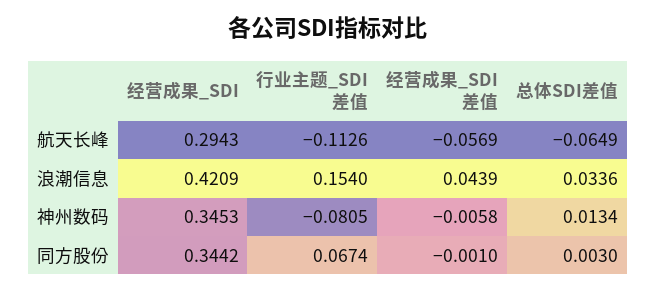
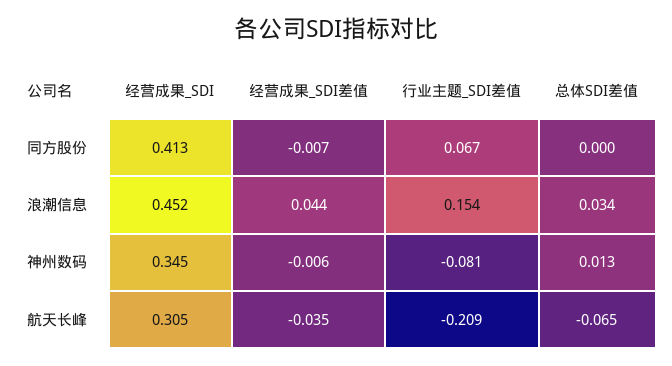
  {
    "经营成果_SDI": {
-     "航天长峰": 0.2943,
+     "航天长峰": 0.305,
-     "浪潮信息": 0.4209,
+     "浪潮信息": 0.452,
      "神州数码": 0.3453,
-     "同方股份": 0.3442
+     "同方股份": 0.413
    },
    "行业主题_SDI差值": {
-     "航天长峰": -0.1126,
+     "航天长峰": -0.209,
      "浪潮信息": 0.154,
      "神州数码": -0.0805,
      "同方股份": 0.0674
    },
    "经营成果_SDI差值": {
-     "航天长峰": -0.0569,
+     "航天长峰": -0.035,
      "浪潮信息": 0.0439,
      "神州数码": -0.0058,
-     "同方股份": -0.001
+     "同方股份": -0.007
    },
    "总体SDI差值": {
      "航天长峰": -0.0649,
      "浪潮信息": 0.0336,
      "神州数码": 0.0134,
-     "同方股份": 0.003
+     "同方股份": 0
    }
  }

